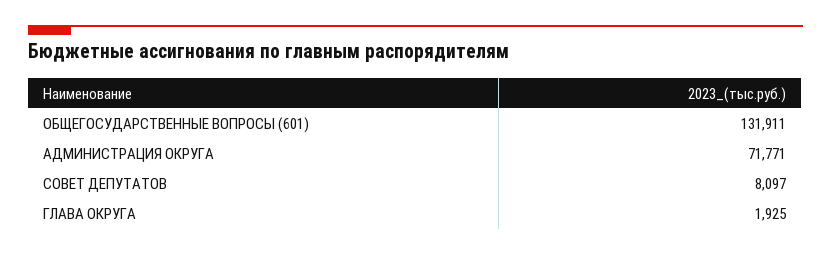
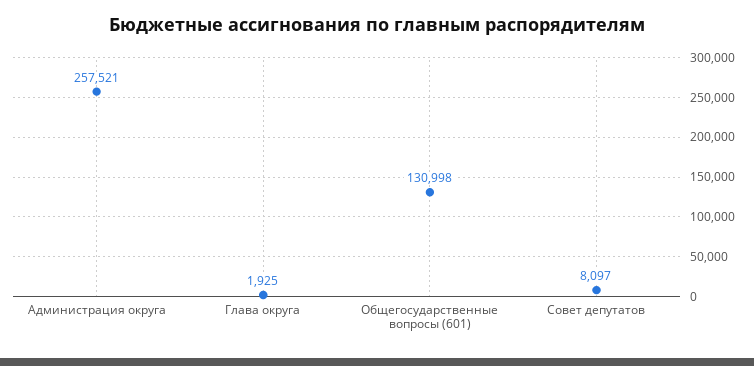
  {
-   "ОБЩЕГОСУДАРСТВЕННЫЕ ВОПРОСЫ (601)": 131911,
+   "ОБЩЕГОСУДАРСТВЕННЫЕ ВОПРОСЫ (601)": 130998,
-   "АДМИНИСТРАЦИЯ ОКРУГА": 71771,
+   "АДМИНИСТРАЦИЯ ОКРУГА": 257521,
    "СОВЕТ ДЕПУТАТОВ": 8097,
    "ГЛАВА ОКРУГА": 1925
  }

